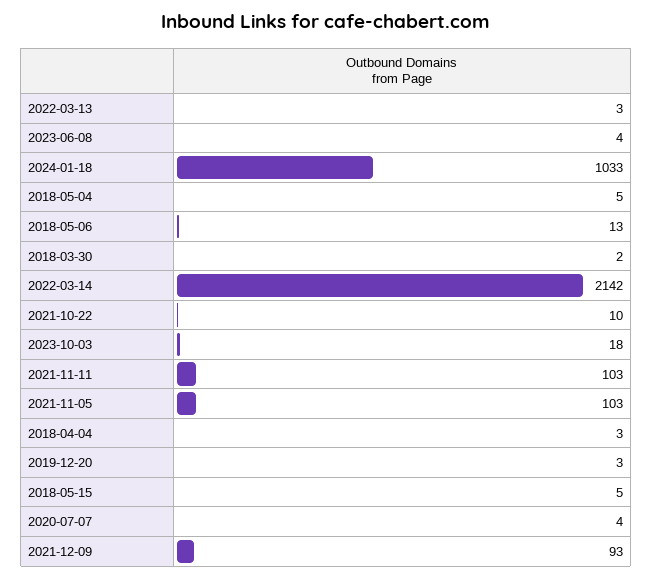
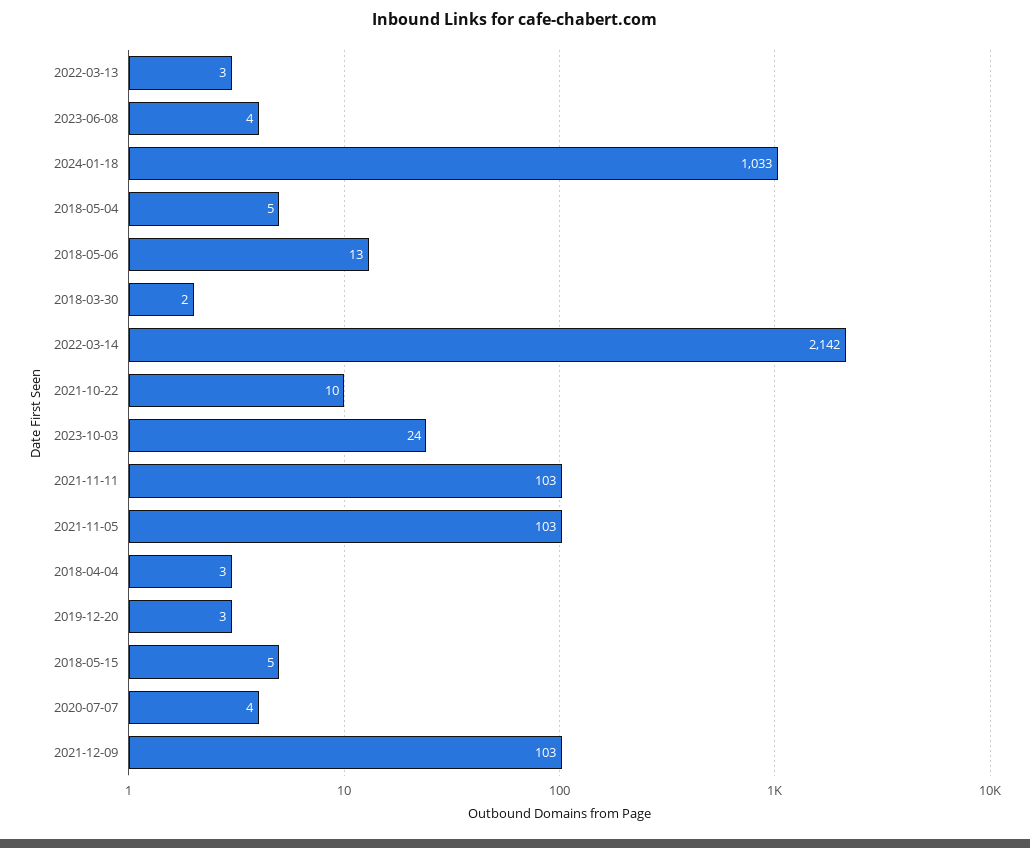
  {
    "2022-03-13": 3,
    "2023-06-08": 4,
    "2024-01-18": 1033,
    "2018-05-04": 5,
    "2018-05-06": 13,
    "2018-03-30": 2,
    "2022-03-14": 2142,
    "2021-10-22": 10,
-   "2023-10-03": 18,
+   "2023-10-03": 24,
    "2021-11-11": 103,
    "2021-11-05": 103,
    "2018-04-04": 3,
    "2019-12-20": 3,
    "2018-05-15": 5,
    "2020-07-07": 4,
-   "2021-12-09": 93
+   "2021-12-09": 103
  }

